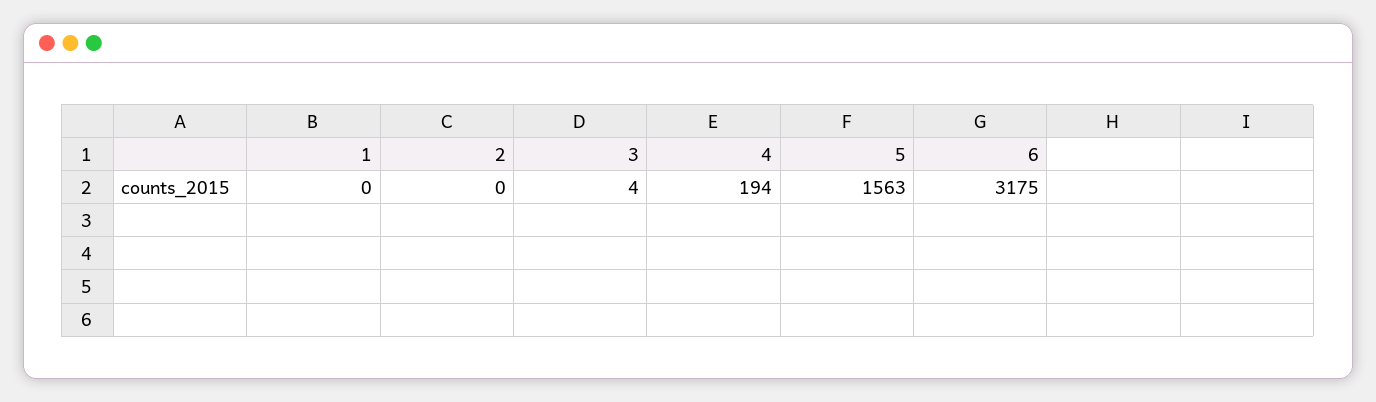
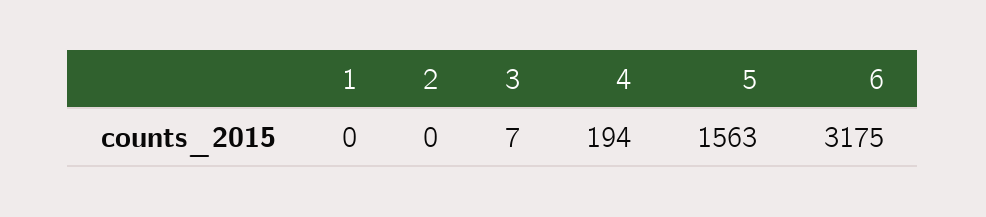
  {
    "1": 0,
    "2": 0,
-   "3": 4,
+   "3": 7,
    "4": 194,
    "5": 1563,
    "6": 3175
  }

